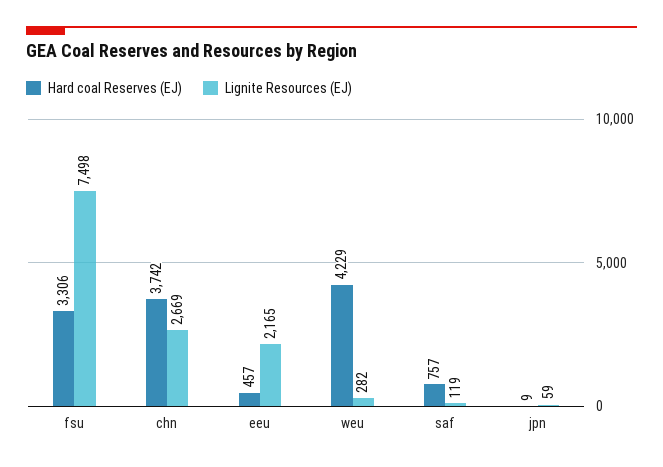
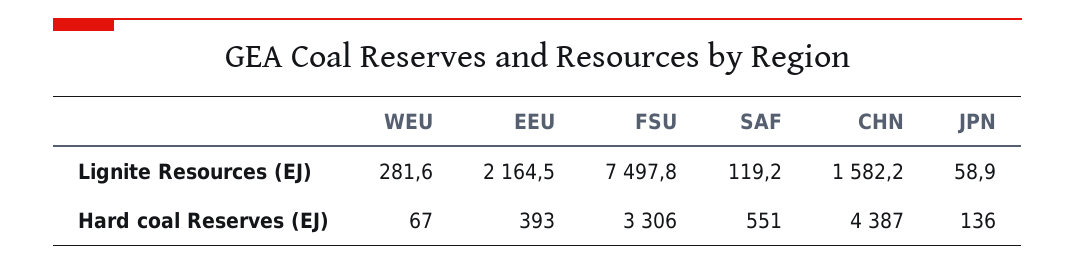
  {
    "Hard coal Reserves (EJ)": {
      "fsu": 3306,
-     "chn": 3742,
+     "chn": 4387,
-     "eeu": 457,
+     "eeu": 393,
-     "weu": 4229,
+     "weu": 67,
-     "saf": 757,
+     "saf": 551,
-     "jpn": 9
+     "jpn": 136
    },
    "Lignite Resources (EJ)": {
      "fsu": 7497.8,
-     "chn": 2669,
+     "chn": 1582.2,
      "eeu": 2164.5,
      "weu": 281.6,
      "saf": 119.2,
      "jpn": 58.9
    }
  }

